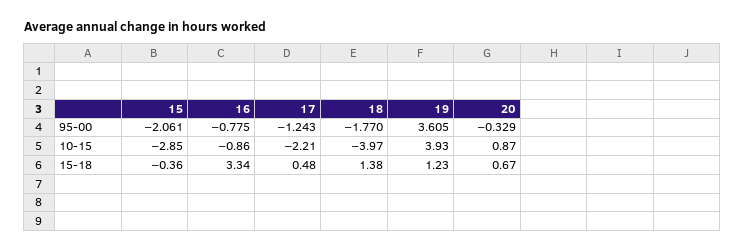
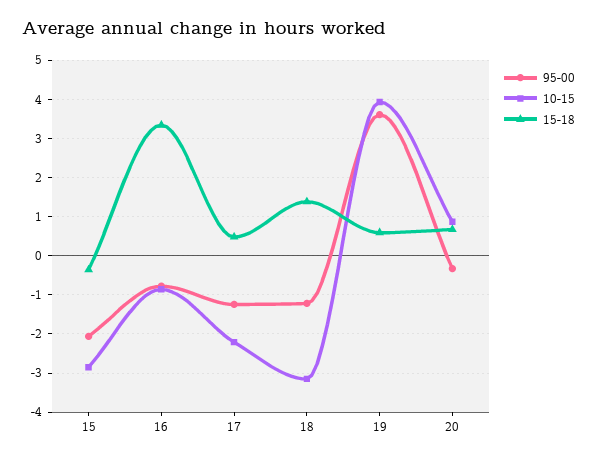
  {
    "95-00": {
      "15": -2.061,
      "16": -0.775,
      "17": -1.243,
-     "18": -1.77,
+     "18": -1.2,
      "19": 3.605,
      "20": -0.329
    },
    "10-15": {
      "15": -2.85,
      "16": -0.86,
      "17": -2.21,
-     "18": -3.97,
+     "18": -3.2,
      "19": 3.93,
      "20": 0.87
    },
    "15-18": {
      "15": -0.36,
      "16": 3.34,
      "17": 0.48,
      "18": 1.38,
-     "19": 1.23,
+     "19": 0.6,
      "20": 0.67
    }
  }

